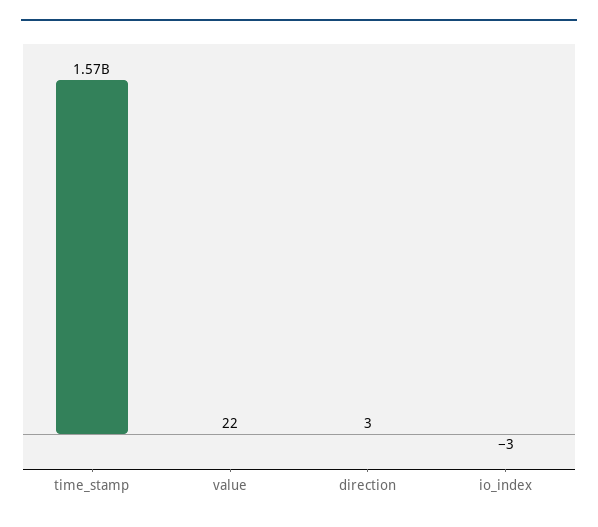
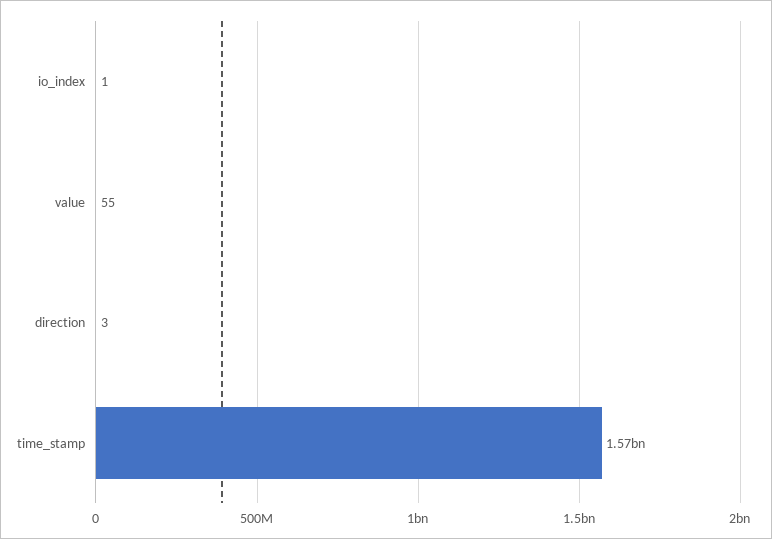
  {
    "time_stamp": 1570000000,
-   "value": 22,
+   "value": 55,
    "direction": 3,
-   "io_index": -3
+   "io_index": 1
  }

